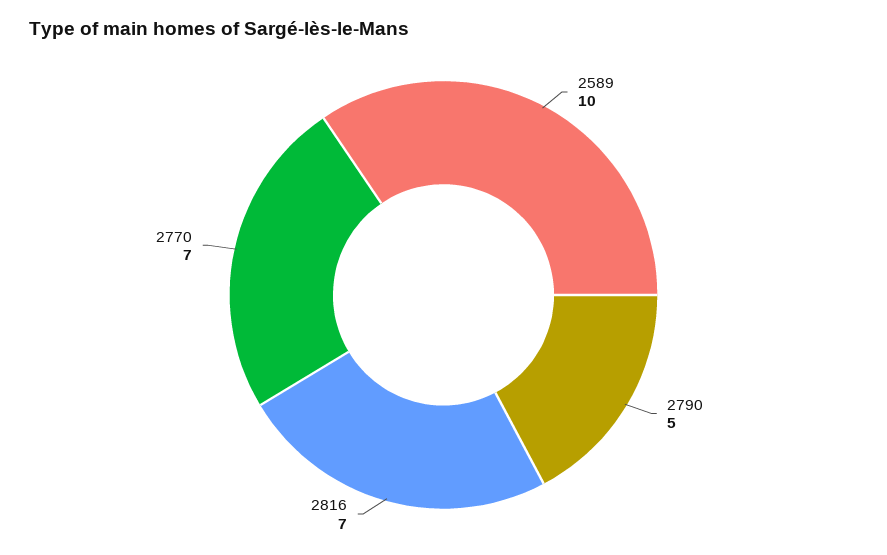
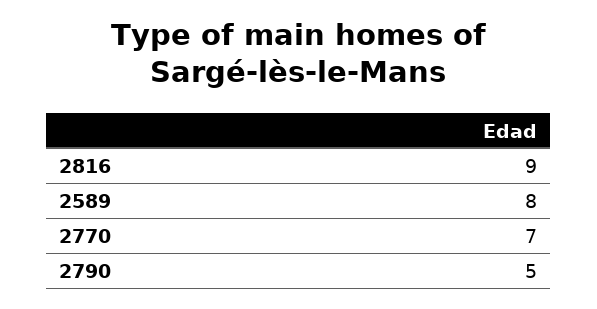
  {
-   "2589": 10,
+   "2589": 8,
    "2790": 5,
-   "2816": 7,
+   "2816": 9,
    "2770": 7
  }

